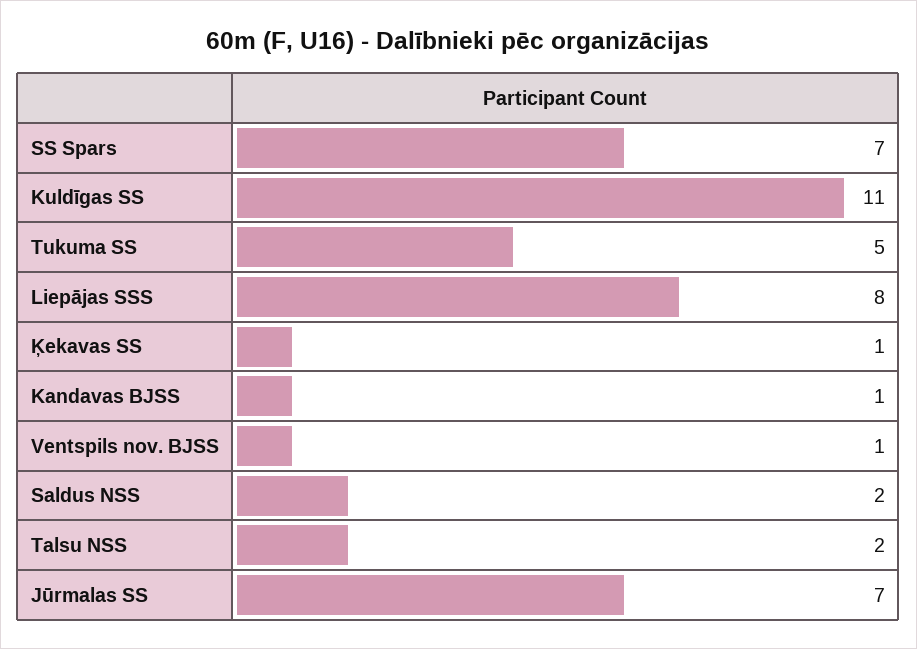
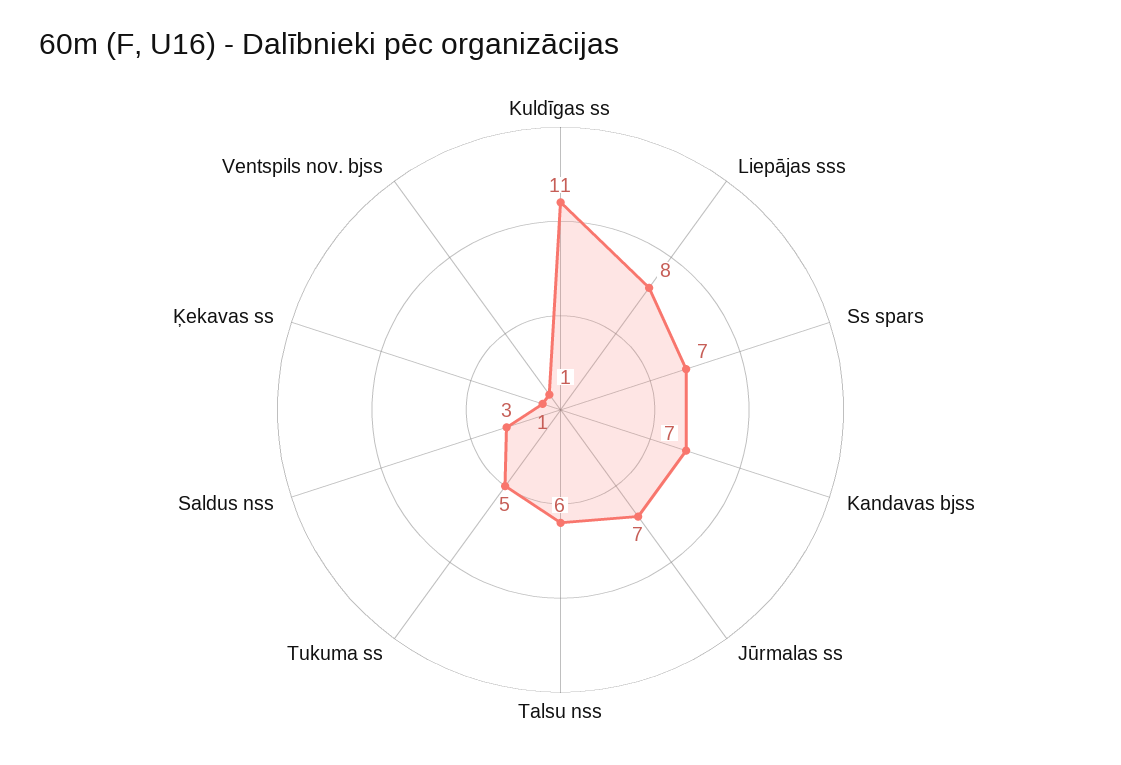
  {
    "SS Spars": 7,
    "Kuldīgas SS": 11,
    "Tukuma SS": 5,
    "Liepājas SSS": 8,
    "Ķekavas SS": 1,
-   "Kandavas BJSS": 1,
+   "Kandavas BJSS": 7,
    "Ventspils nov. BJSS": 1,
-   "Saldus NSS": 2,
+   "Saldus NSS": 3,
-   "Talsu NSS": 2,
+   "Talsu NSS": 6,
    "Jūrmalas SS": 7
  }

